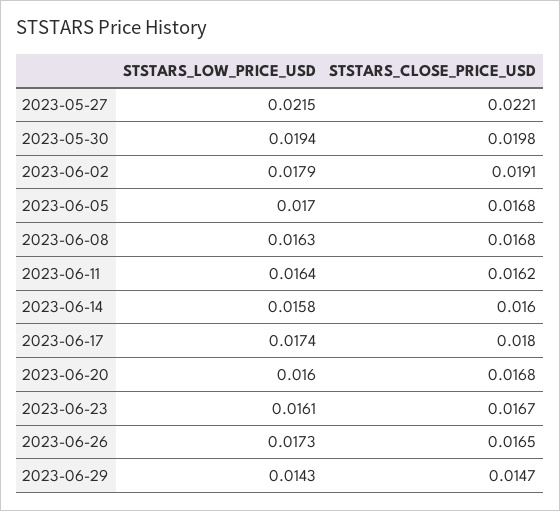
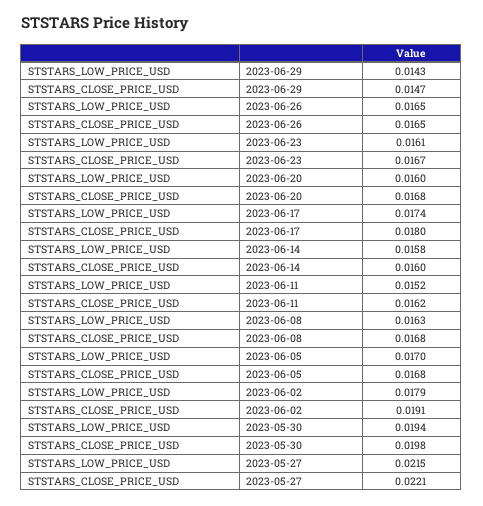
  {
    "STSTARS_LOW_PRICE_USD": {
      "2023-05-27": 0.0215,
      "2023-05-30": 0.0194,
      "2023-06-02": 0.0179,
      "2023-06-05": 0.017,
      "2023-06-08": 0.0163,
-     "2023-06-11": 0.0164,
+     "2023-06-11": 0.0152,
      "2023-06-14": 0.0158,
      "2023-06-17": 0.0174,
      "2023-06-20": 0.016,
      "2023-06-23": 0.0161,
-     "2023-06-26": 0.0173,
+     "2023-06-26": 0.0165,
      "2023-06-29": 0.0143
    },
    "STSTARS_CLOSE_PRICE_USD": {
      "2023-05-27": 0.0221,
      "2023-05-30": 0.0198,
      "2023-06-02": 0.0191,
      "2023-06-05": 0.0168,
      "2023-06-08": 0.0168,
      "2023-06-11": 0.0162,
      "2023-06-14": 0.016,
      "2023-06-17": 0.018,
      "2023-06-20": 0.0168,
      "2023-06-23": 0.0167,
      "2023-06-26": 0.0165,
      "2023-06-29": 0.0147
    }
  }

